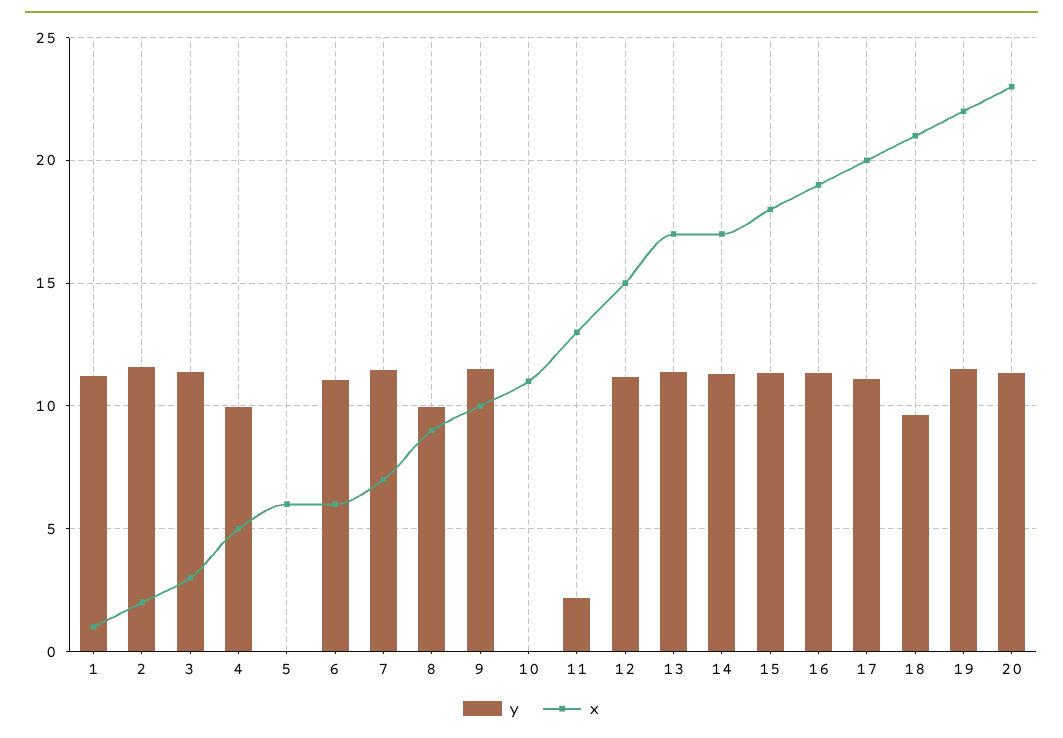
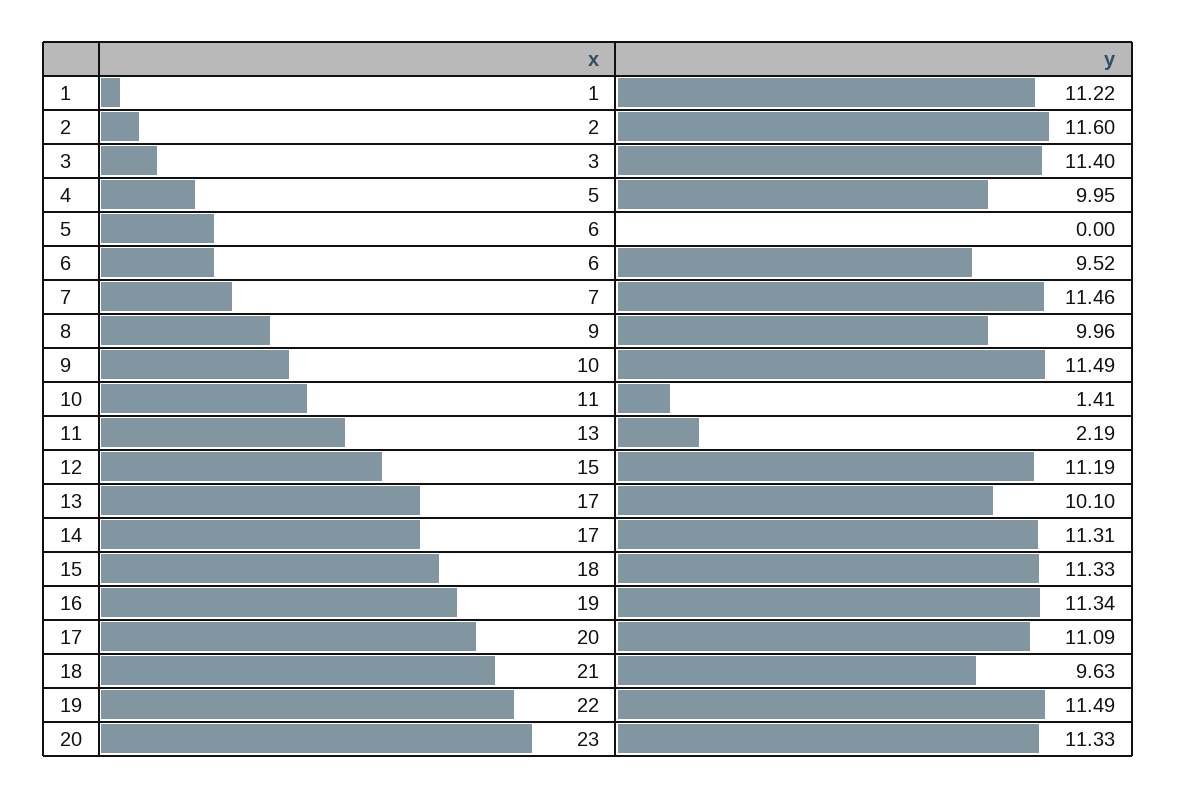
  {
    "y": {
      "1": 11.22,
      "2": 11.6,
      "3": 11.4,
      "4": 9.95,
      "5": 0,
-     "6": 11,
+     "6": 9.52,
      "7": 11.46,
      "8": 9.96,
      "9": 11.49,
-     "10": 0,
+     "10": 1.41,
      "11": 2.19,
      "12": 11.19,
-     "13": 11.5,
+     "13": 10.1,
      "14": 11.31,
      "15": 11.33,
      "16": 11.34,
      "17": 11.09,
      "18": 9.63,
      "19": 11.49,
      "20": 11.33
    },
    "x": {
      "1": 1,
      "2": 2,
      "3": 3,
      "4": 5,
      "5": 6,
      "6": 6,
      "7": 7,
      "8": 9,
      "9": 10,
      "10": 11,
      "11": 13,
      "12": 15,
      "13": 17,
      "14": 17,
      "15": 18,
      "16": 19,
      "17": 20,
      "18": 21,
      "19": 22,
      "20": 23
    }
  }

